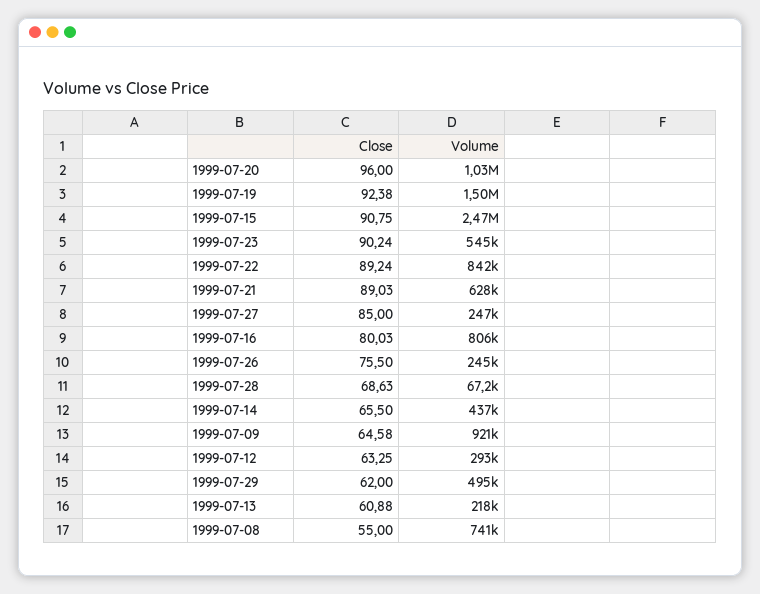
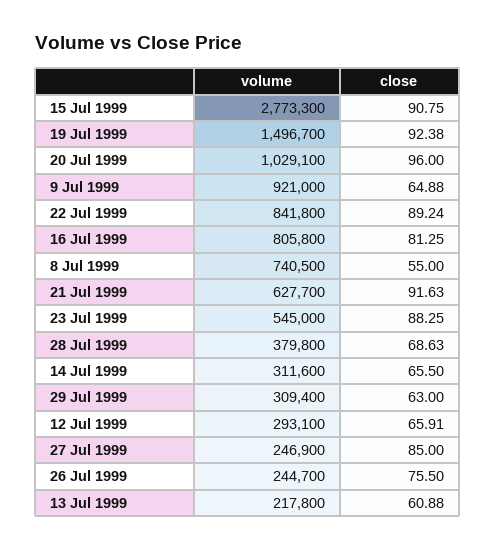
  {
    "Close": {
      "1999-07-20": 96,
      "1999-07-19": 92.38,
      "1999-07-15": 90.75,
-     "1999-07-23": 90.24,
+     "1999-07-23": 88.25,
      "1999-07-22": 89.24,
-     "1999-07-21": 89.03,
+     "1999-07-21": 91.63,
      "1999-07-27": 85,
-     "1999-07-16": 80.03,
+     "1999-07-16": 81.25,
      "1999-07-26": 75.5,
      "1999-07-28": 68.63,
      "1999-07-14": 65.5,
-     "1999-07-09": 64.58,
+     "1999-07-09": 64.88,
-     "1999-07-12": 63.25,
+     "1999-07-12": 65.91,
-     "1999-07-29": 62,
+     "1999-07-29": 63,
      "1999-07-13": 60.88,
      "1999-07-08": 55
    },
    "Volume": {
      "1999-07-20": 1029100,
      "1999-07-19": 1496700,
-     "1999-07-15": 2470000,
+     "1999-07-15": 2773300,
      "1999-07-23": 545000,
      "1999-07-22": 841800,
      "1999-07-21": 627700,
      "1999-07-27": 246900,
      "1999-07-16": 805800,
      "1999-07-26": 244700,
-     "1999-07-28": 67200,
+     "1999-07-28": 379800,
-     "1999-07-14": 437000,
+     "1999-07-14": 311600,
      "1999-07-09": 921000,
      "1999-07-12": 293100,
-     "1999-07-29": 495000,
+     "1999-07-29": 309400,
      "1999-07-13": 217800,
      "1999-07-08": 740500
    }
  }

